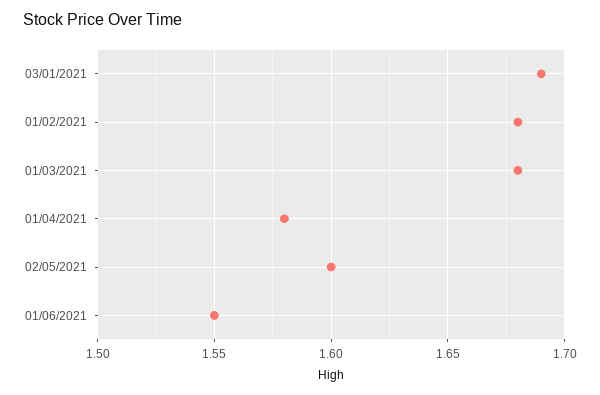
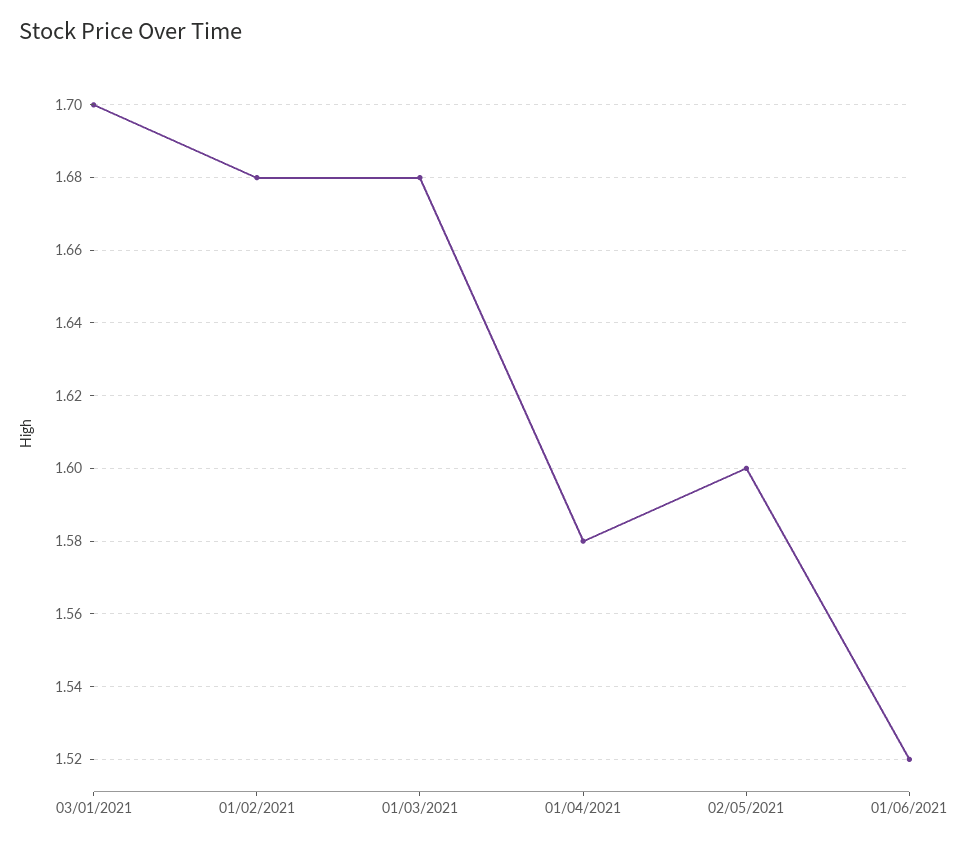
  {
-   "03/01/2021": 1.69,
+   "03/01/2021": 1.7,
    "01/02/2021": 1.68,
    "01/03/2021": 1.68,
    "01/04/2021": 1.58,
    "02/05/2021": 1.6,
-   "01/06/2021": 1.55
+   "01/06/2021": 1.52
  }

